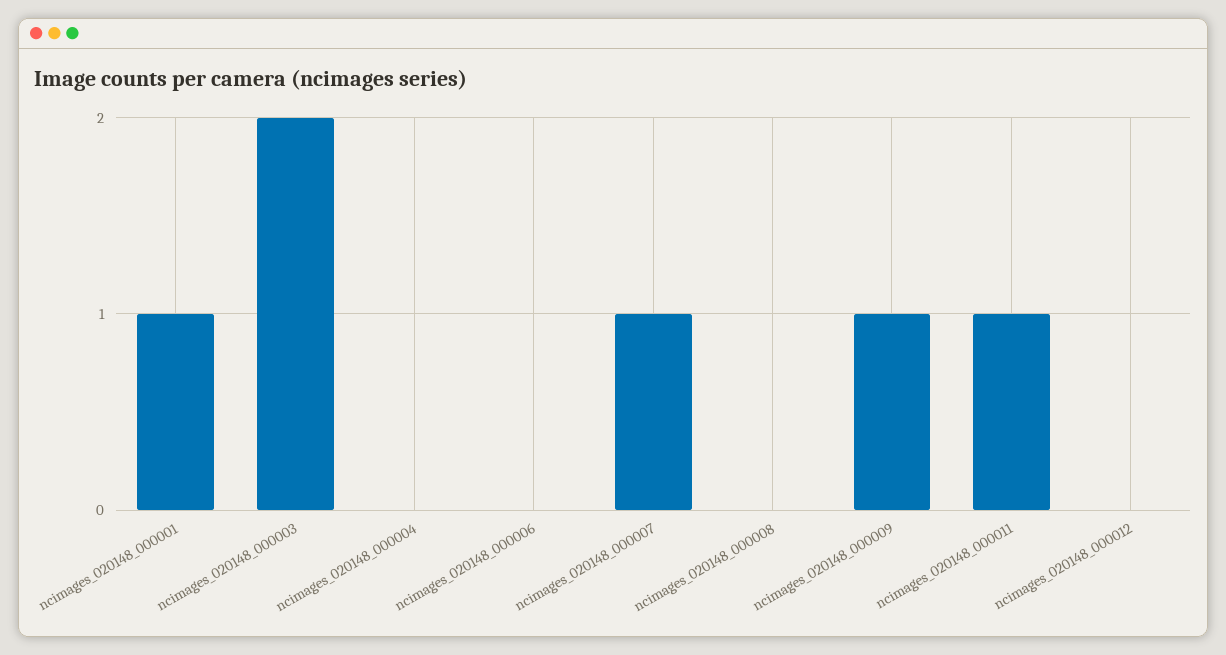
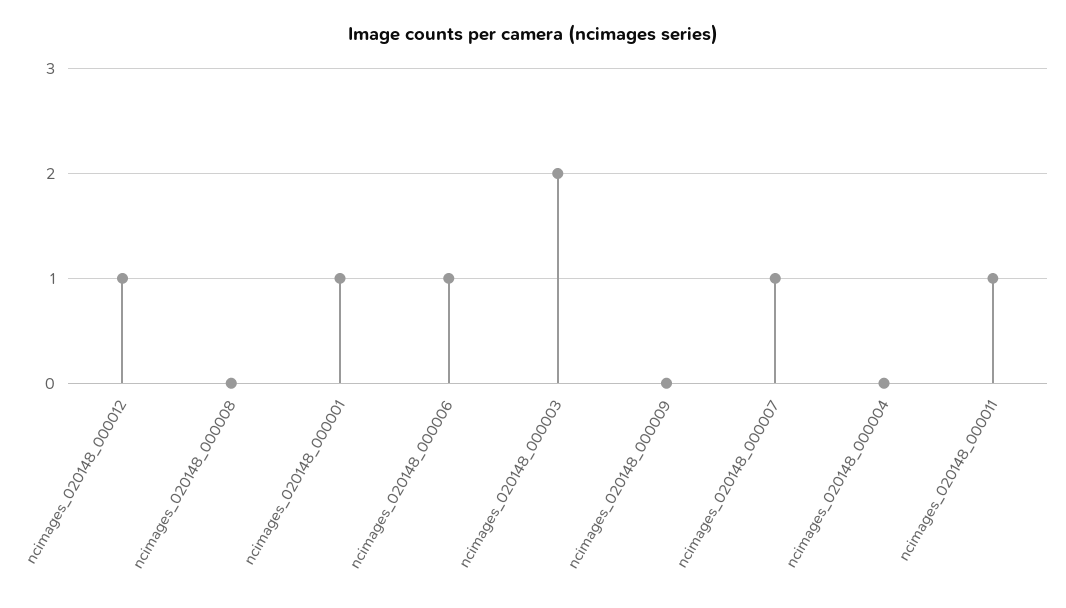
  {
    "ncimages_020148_000001": 1,
    "ncimages_020148_000003": 2,
    "ncimages_020148_000004": 0,
-   "ncimages_020148_000006": 0,
+   "ncimages_020148_000006": 1,
    "ncimages_020148_000007": 1,
    "ncimages_020148_000008": 0,
-   "ncimages_020148_000009": 1,
+   "ncimages_020148_000009": 0,
    "ncimages_020148_000011": 1,
-   "ncimages_020148_000012": 0
+   "ncimages_020148_000012": 1
  }

